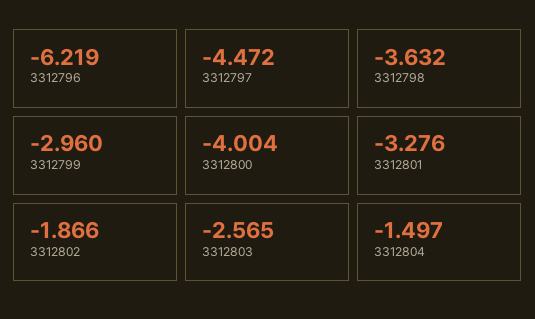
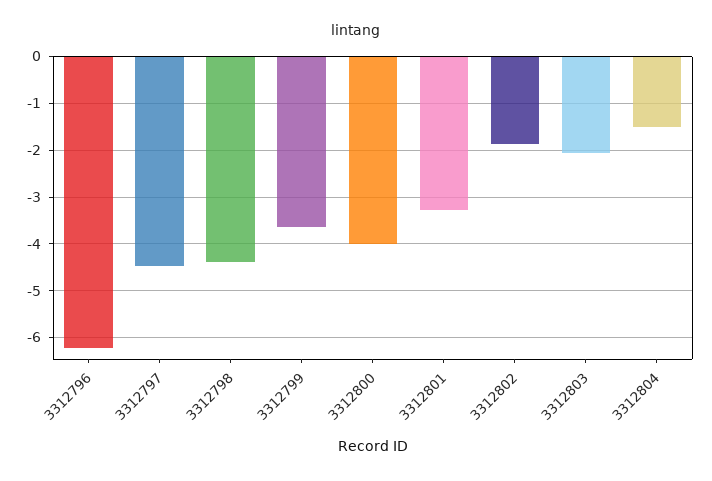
  {
    "3312796": -6.219,
    "3312797": -4.472,
-   "3312798": -3.632,
+   "3312798": -4.4,
-   "3312799": -2.96,
+   "3312799": -3.6,
    "3312800": -4.004,
    "3312801": -3.276,
    "3312802": -1.866,
-   "3312803": -2.565,
+   "3312803": -2,
    "3312804": -1.497
  }

